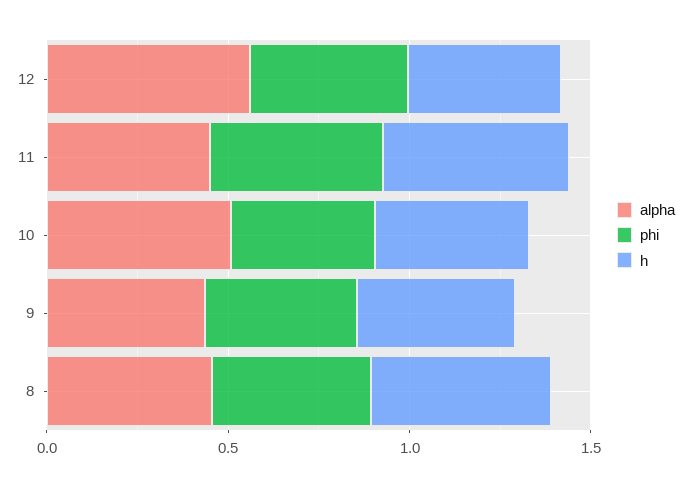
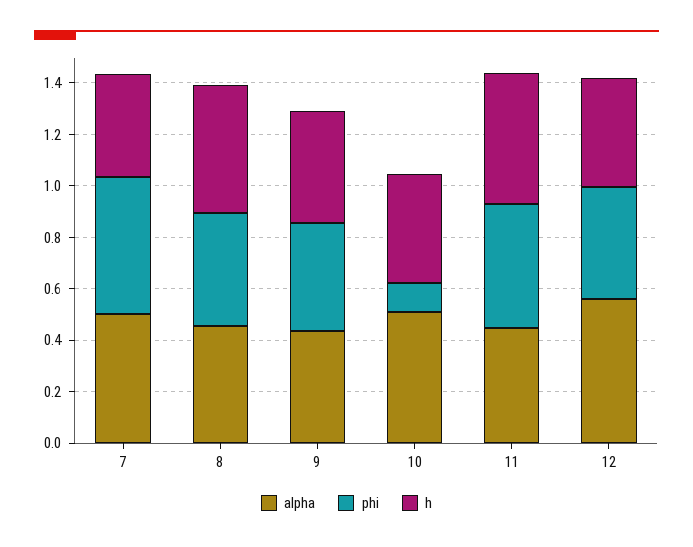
  {
    "alpha": {
      "12": 0.55,
      "11": 0.45,
      "10": 0.5,
      "9": 0.45,
-     "8": 0.45
+     "8": 0.45,
+     "7": 0.5
    },
    "phi": {
      "12": 0.45,
      "11": 0.5,
-     "10": 0.4,
+     "10": 0.1,
      "9": 0.4,
-     "8": 0.45
+     "8": 0.45,
+     "7": 0.55
    },
    "h": {
      "12": 0.4,
      "11": 0.5,
      "10": 0.4,
      "9": 0.45,
-     "8": 0.5
+     "8": 0.5,
+     "7": 0.4
    }
  }

